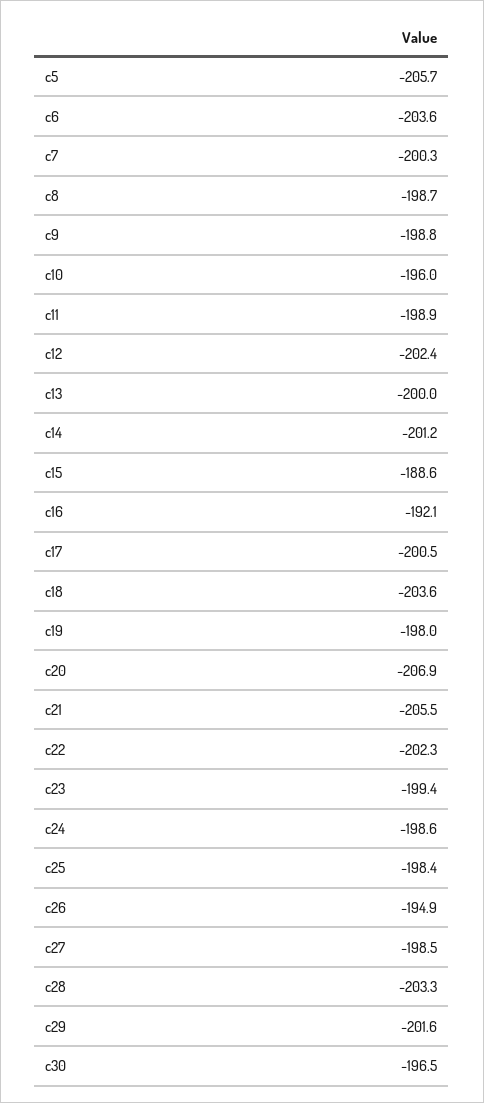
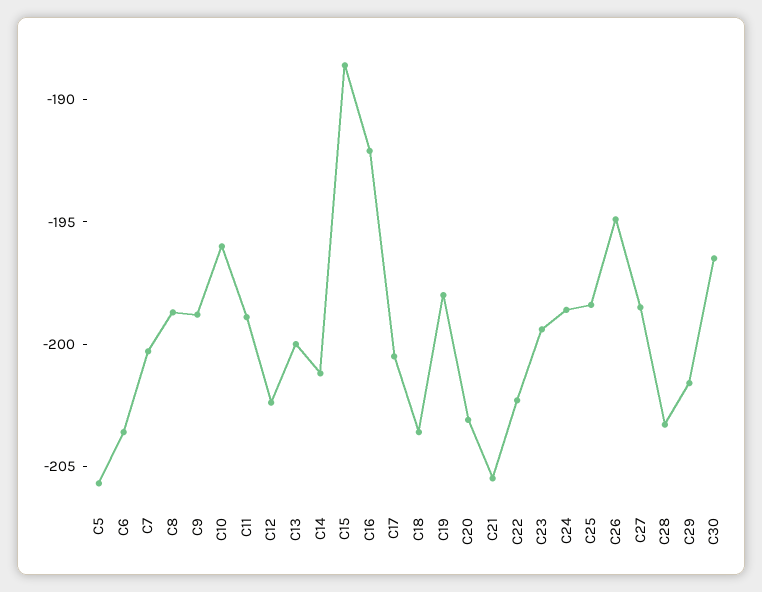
  {
    "c5": -205.7,
    "c6": -203.6,
    "c7": -200.3,
    "c8": -198.7,
    "c9": -198.8,
    "c10": -196,
    "c11": -198.9,
    "c12": -202.4,
    "c13": -200,
    "c14": -201.2,
    "c15": -188.6,
    "c16": -192.1,
    "c17": -200.5,
    "c18": -203.6,
    "c19": -198,
-   "c20": -206.9,
+   "c20": -203,
    "c21": -205.5,
    "c22": -202.3,
    "c23": -199.4,
    "c24": -198.6,
    "c25": -198.4,
    "c26": -194.9,
    "c27": -198.5,
    "c28": -203.3,
    "c29": -201.6,
    "c30": -196.5
  }

